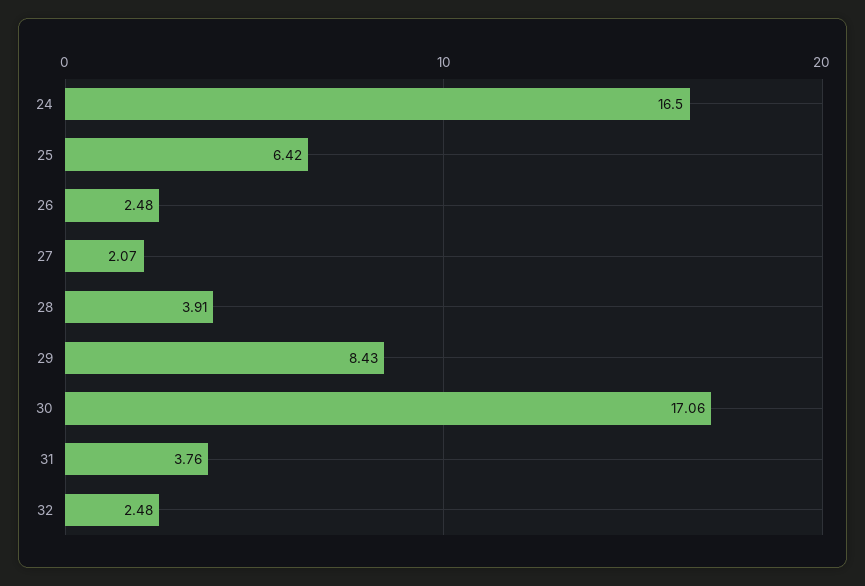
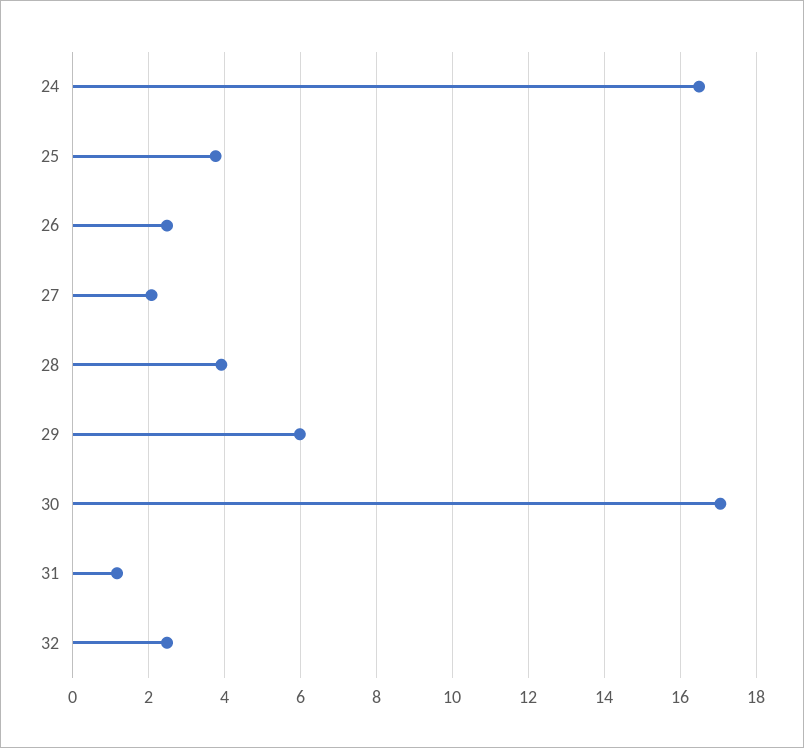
  {
    "24": 16.5,
-   "25": 6.42,
+   "25": 3.8,
    "26": 2.48,
    "27": 2.07,
    "28": 3.91,
-   "29": 8.43,
+   "29": 6,
    "30": 17.06,
-   "31": 3.76,
+   "31": 1.2,
    "32": 2.48
  }

